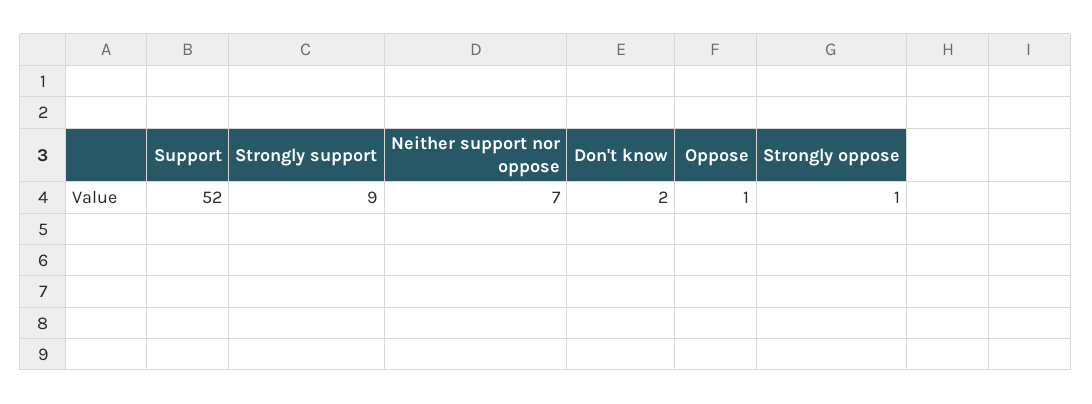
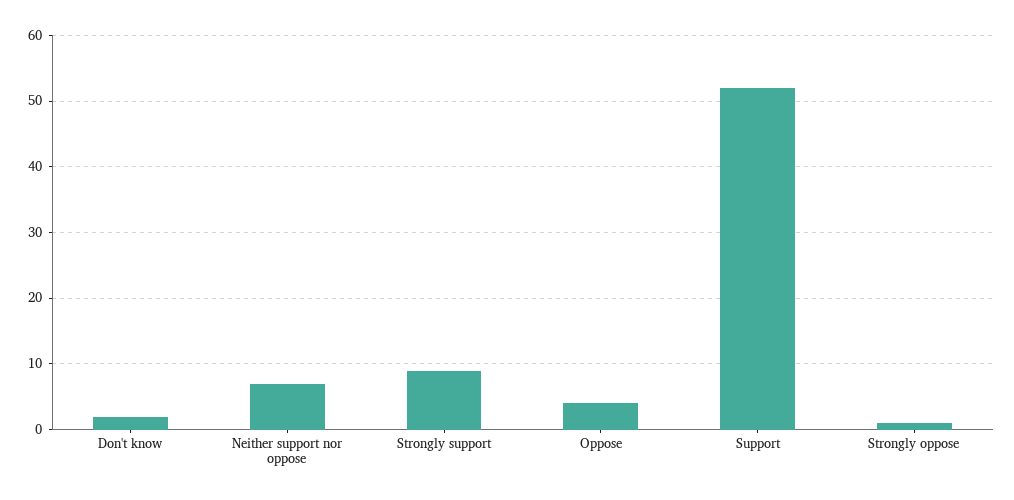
  {
    "Support": 52,
    "Strongly support": 9,
    "Neither support nor oppose": 7,
    "Don't know": 2,
-   "Oppose": 1,
+   "Oppose": 4,
    "Strongly oppose": 1
  }

